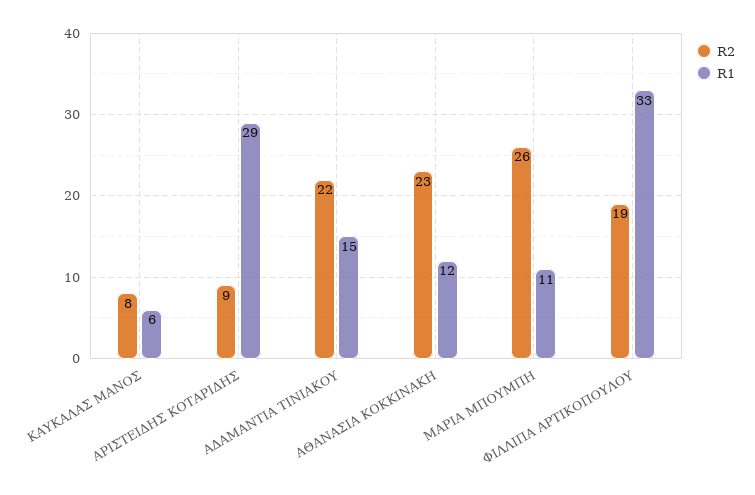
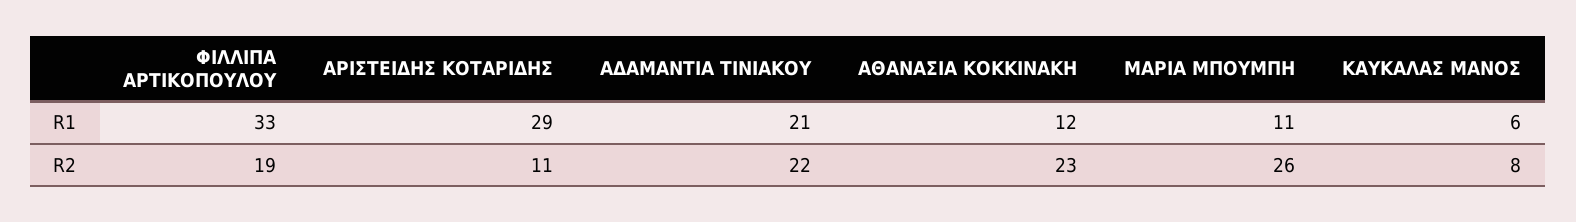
  {
    "R2": {
      "ΚΑΥΚΑΛΑΣ ΜΑΝΟΣ": 8,
-     "ΑΡΙΣΤΕΙΔΗΣ ΚΟΤΑΡΙΔΗΣ": 9,
+     "ΑΡΙΣΤΕΙΔΗΣ ΚΟΤΑΡΙΔΗΣ": 11,
      "ΑΔΑΜΑΝΤΙΑ ΤΙΝΙΑΚΟΥ": 22,
      "ΑΘΑΝΑΣΙΑ ΚΟΚΚΙΝΑΚΗ": 23,
      "ΜΑΡΙΑ ΜΠΟΥΜΠΗ": 26,
      "ΦΙΛΛΙΠΑ ΑΡΤΙΚΟΠΟΥΛΟΥ": 19
    },
    "R1": {
      "ΚΑΥΚΑΛΑΣ ΜΑΝΟΣ": 6,
      "ΑΡΙΣΤΕΙΔΗΣ ΚΟΤΑΡΙΔΗΣ": 29,
-     "ΑΔΑΜΑΝΤΙΑ ΤΙΝΙΑΚΟΥ": 15,
+     "ΑΔΑΜΑΝΤΙΑ ΤΙΝΙΑΚΟΥ": 21,
      "ΑΘΑΝΑΣΙΑ ΚΟΚΚΙΝΑΚΗ": 12,
      "ΜΑΡΙΑ ΜΠΟΥΜΠΗ": 11,
      "ΦΙΛΛΙΠΑ ΑΡΤΙΚΟΠΟΥΛΟΥ": 33
    }
  }

